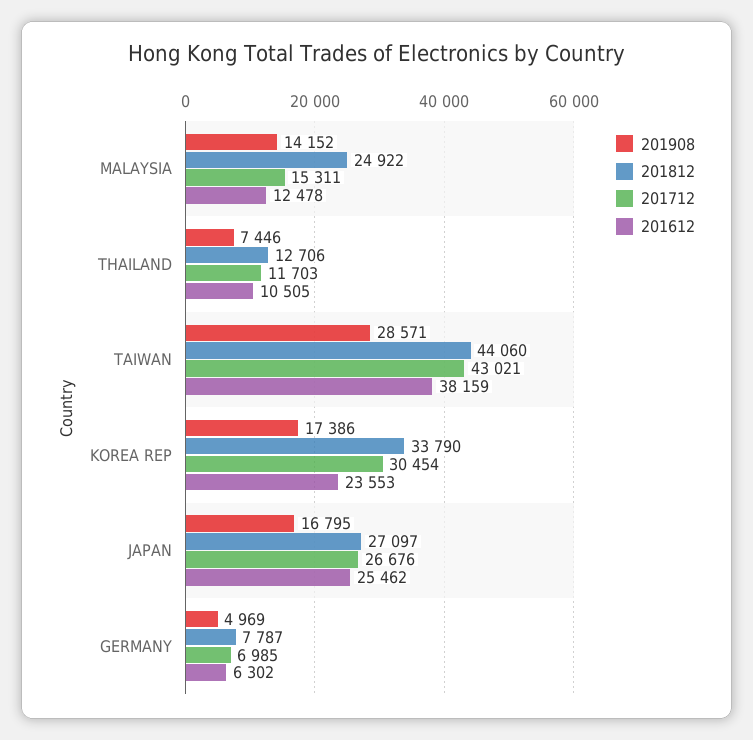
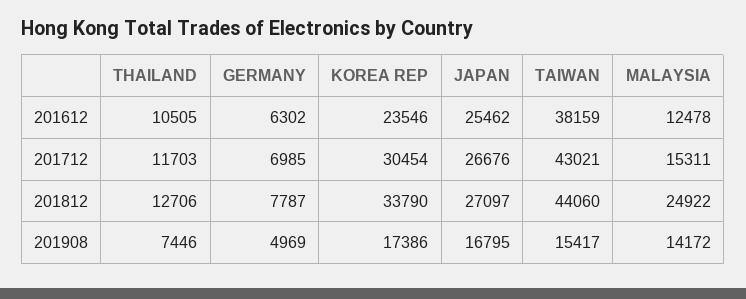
  {
    "201908": {
-     "MALAYSIA": 14152,
+     "MALAYSIA": 14172,
      "THAILAND": 7446,
-     "TAIWAN": 28571,
+     "TAIWAN": 15417,
      "KOREA REP": 17386,
      "JAPAN": 16795,
      "GERMANY": 4969
    },
    "201812": {
      "MALAYSIA": 24922,
      "THAILAND": 12706,
      "TAIWAN": 44060,
      "KOREA REP": 33790,
      "JAPAN": 27097,
      "GERMANY": 7787
    },
    "201712": {
      "MALAYSIA": 15311,
      "THAILAND": 11703,
      "TAIWAN": 43021,
      "KOREA REP": 30454,
      "JAPAN": 26676,
      "GERMANY": 6985
    },
    "201612": {
      "MALAYSIA": 12478,
      "THAILAND": 10505,
      "TAIWAN": 38159,
-     "KOREA REP": 23553,
+     "KOREA REP": 23546,
      "JAPAN": 25462,
      "GERMANY": 6302
    }
  }

